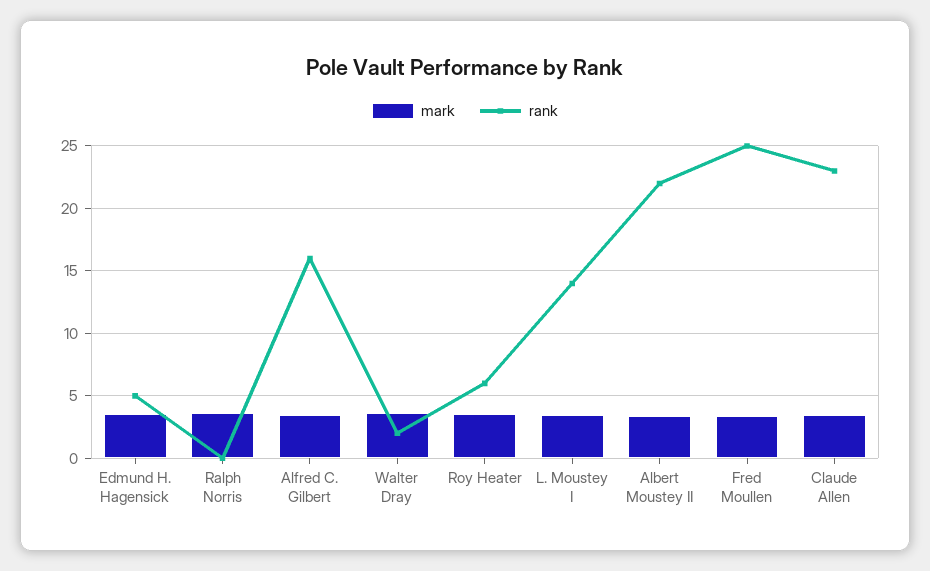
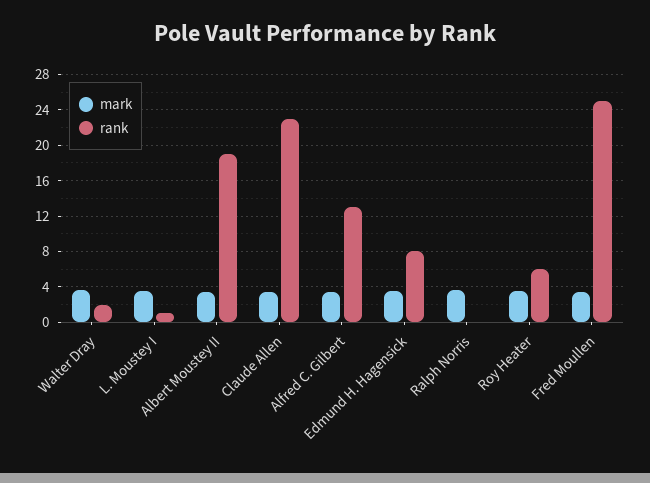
  {
    "mark": {
      "Edmund H. Hagensick": 3.5,
      "Ralph Norris": 3.5,
      "Alfred C. Gilbert": 3.5,
      "Walter Dray": 3.5,
      "Roy Heater": 3.5,
      "L. Moustey I": 3.5,
      "Albert Moustey II": 3.5,
      "Fred Moullen": 3.5,
      "Claude Allen": 3.5
    },
    "rank": {
-     "Edmund H. Hagensick": 5,
+     "Edmund H. Hagensick": 8,
      "Ralph Norris": 0,
-     "Alfred C. Gilbert": 16,
+     "Alfred C. Gilbert": 13,
      "Walter Dray": 2,
      "Roy Heater": 6,
-     "L. Moustey I": 14,
+     "L. Moustey I": 1,
-     "Albert Moustey II": 22,
+     "Albert Moustey II": 19,
      "Fred Moullen": 25,
      "Claude Allen": 23
    }
  }

